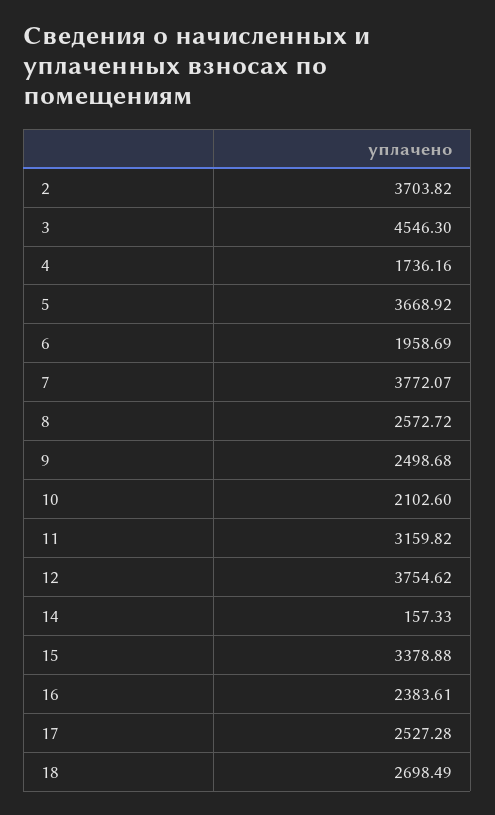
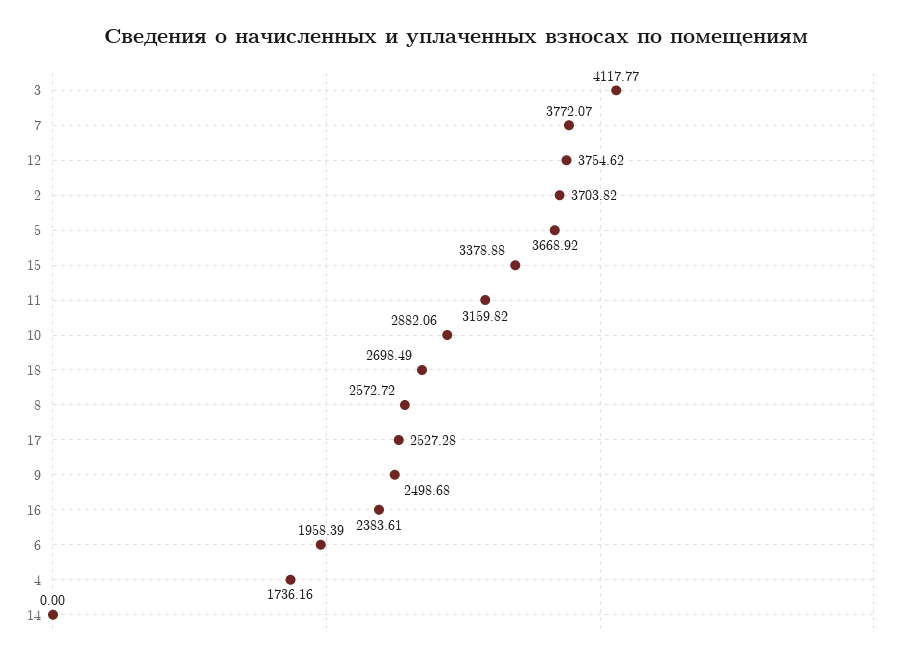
  {
    "2": 3703.82,
-   "3": 4546.3,
+   "3": 4117.77,
    "4": 1736.16,
    "5": 3668.92,
-   "6": 1958.69,
+   "6": 1958.39,
    "7": 3772.07,
    "8": 2572.72,
    "9": 2498.68,
-   "10": 2102.6,
+   "10": 2882.06,
    "11": 3159.82,
    "12": 3754.62,
-   "14": 157.33,
+   "14": 0,
    "15": 3378.88,
    "16": 2383.61,
    "17": 2527.28,
    "18": 2698.49
  }

